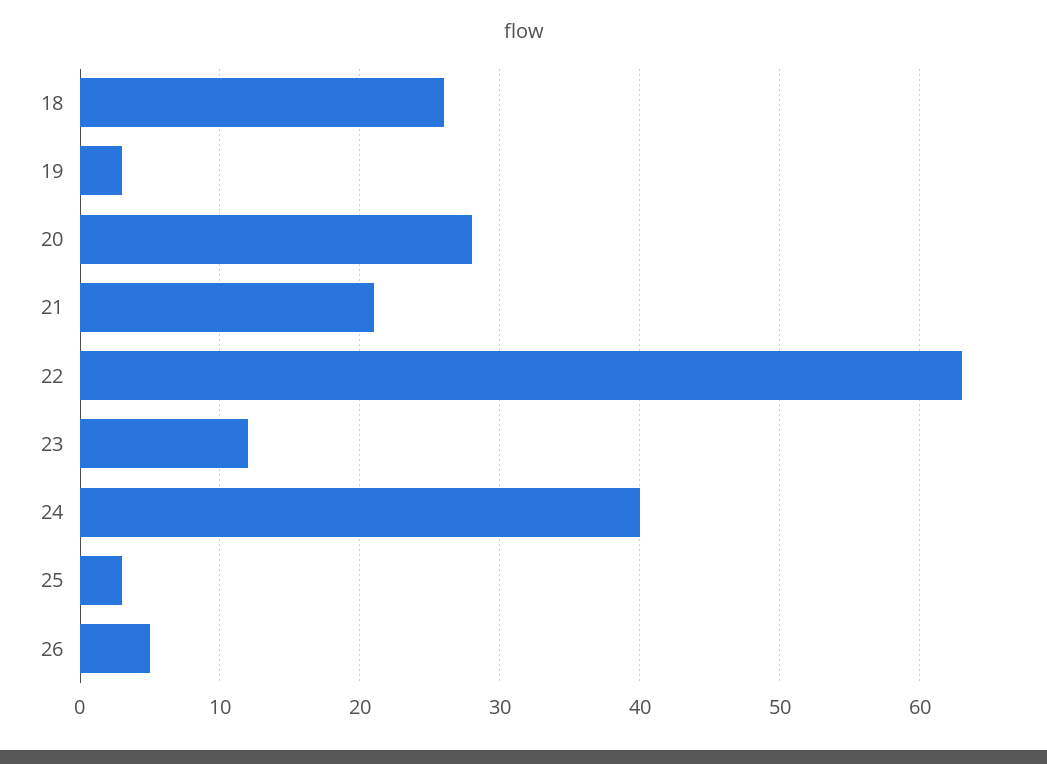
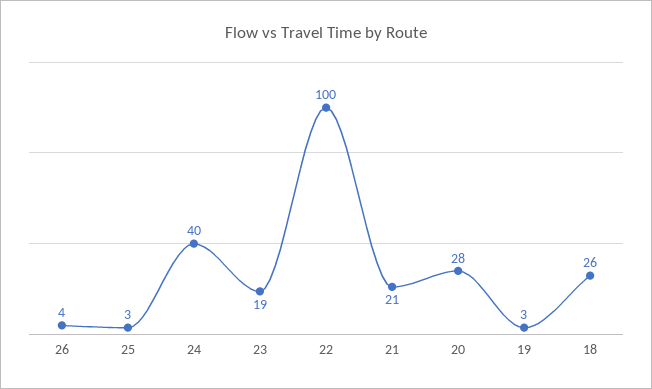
  {
    "18": 26,
    "19": 3,
    "20": 28,
    "21": 21,
-   "22": 63,
+   "22": 100,
-   "23": 12,
+   "23": 19,
    "24": 40,
    "25": 3,
-   "26": 5
+   "26": 4
  }

